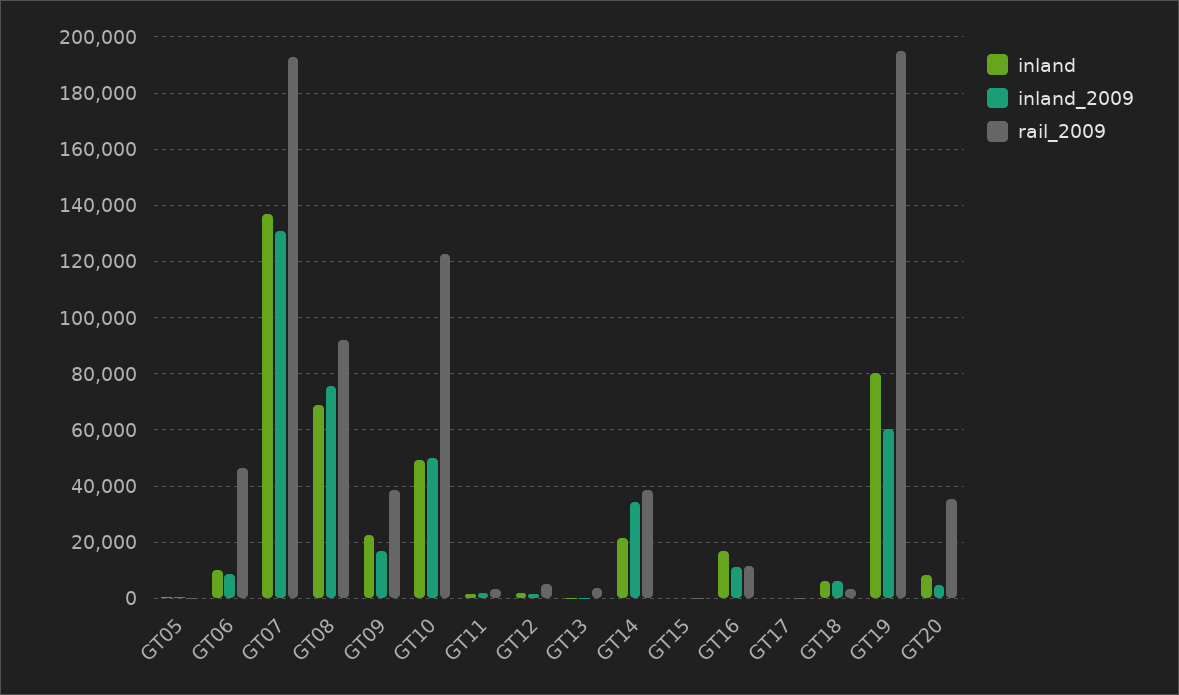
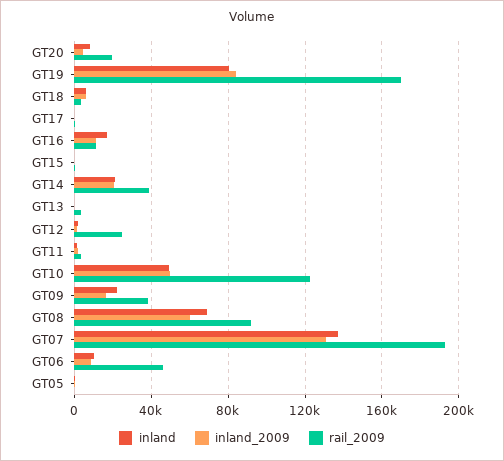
  {
    "inland": {
      "GT05": 0,
      "GT06": 10000,
      "GT07": 137500,
      "GT08": 70000,
      "GT09": 22500,
      "GT10": 50000,
      "GT11": 2500,
      "GT12": 2500,
      "GT13": 0,
      "GT14": 22500,
      "GT15": 0,
      "GT16": 17500,
      "GT17": 0,
      "GT18": 5000,
      "GT19": 80000,
      "GT20": 7500
    },
    "inland_2009": {
      "GT05": 0,
      "GT06": 7500,
      "GT07": 130000,
-     "GT08": 75000,
+     "GT08": 60000,
      "GT09": 17500,
      "GT10": 50000,
      "GT11": 2500,
      "GT12": 2500,
      "GT13": 0,
-     "GT14": 35000,
+     "GT14": 20000,
      "GT15": 0,
      "GT16": 10000,
      "GT17": 0,
      "GT18": 5000,
-     "GT19": 60000,
+     "GT19": 85000,
      "GT20": 5000
    },
    "rail_2009": {
      "GT05": 0,
      "GT06": 47500,
      "GT07": 192500,
      "GT08": 92500,
      "GT09": 37500,
      "GT10": 122500,
      "GT11": 2500,
-     "GT12": 5000,
+     "GT12": 25000,
      "GT13": 2500,
      "GT14": 37500,
      "GT15": 0,
      "GT16": 12500,
      "GT17": 0,
      "GT18": 2500,
-     "GT19": 195000,
+     "GT19": 170000,
-     "GT20": 35000
+     "GT20": 20000
    }
  }

